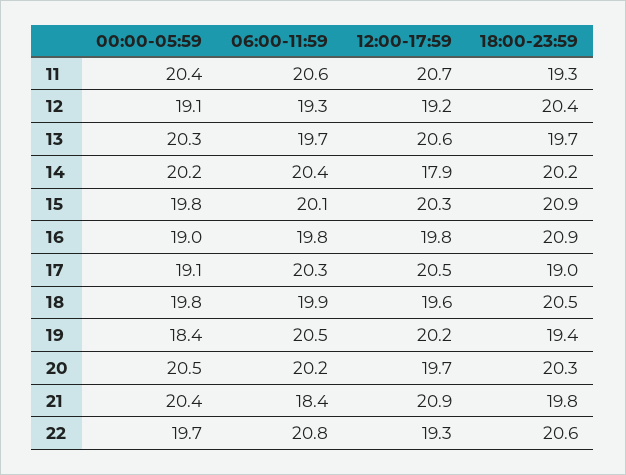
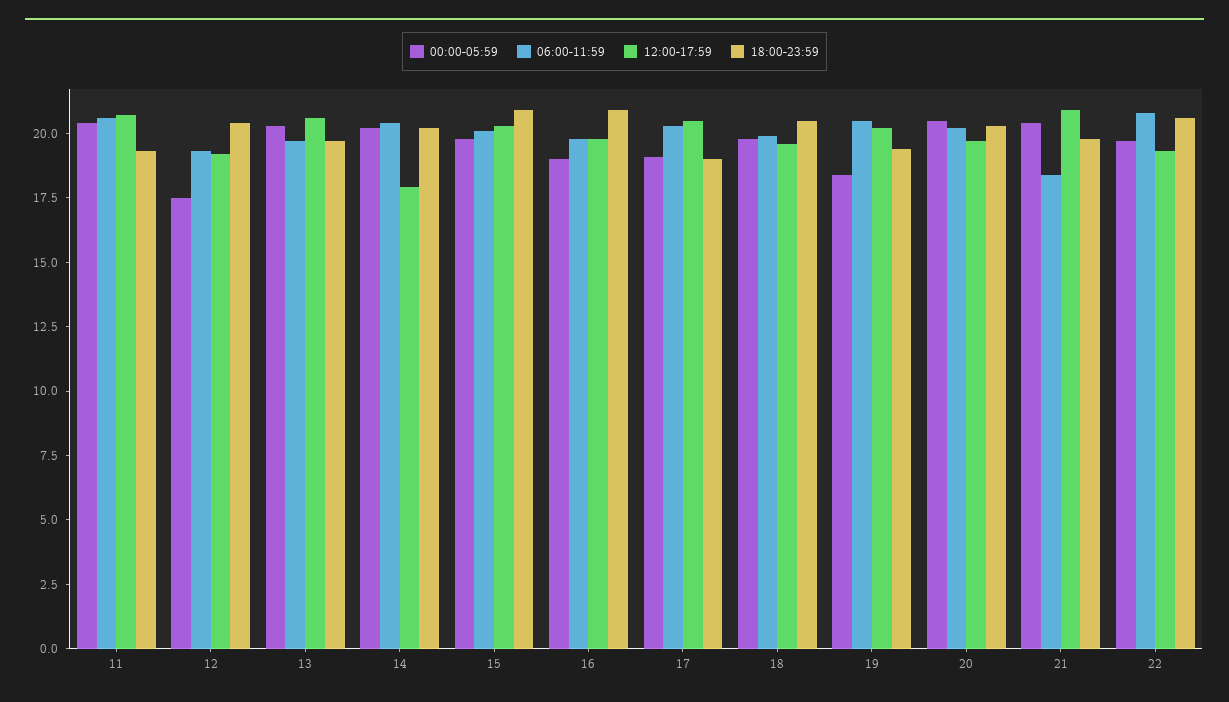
  {
    "00:00-05:59": {
      "11": 20.4,
-     "12": 19.1,
+     "12": 17.5,
      "13": 20.3,
      "14": 20.2,
      "15": 19.8,
      "16": 19,
      "17": 19.1,
      "18": 19.8,
      "19": 18.4,
      "20": 20.5,
      "21": 20.4,
      "22": 19.7
    },
    "06:00-11:59": {
      "11": 20.6,
      "12": 19.3,
      "13": 19.7,
      "14": 20.4,
      "15": 20.1,
      "16": 19.8,
      "17": 20.3,
      "18": 19.9,
      "19": 20.5,
      "20": 20.2,
      "21": 18.4,
      "22": 20.8
    },
    "12:00-17:59": {
      "11": 20.7,
      "12": 19.2,
      "13": 20.6,
      "14": 17.9,
      "15": 20.3,
      "16": 19.8,
      "17": 20.5,
      "18": 19.6,
      "19": 20.2,
      "20": 19.7,
      "21": 20.9,
      "22": 19.3
    },
    "18:00-23:59": {
      "11": 19.3,
      "12": 20.4,
      "13": 19.7,
      "14": 20.2,
      "15": 20.9,
      "16": 20.9,
      "17": 19,
      "18": 20.5,
      "19": 19.4,
      "20": 20.3,
      "21": 19.8,
      "22": 20.6
    }
  }

